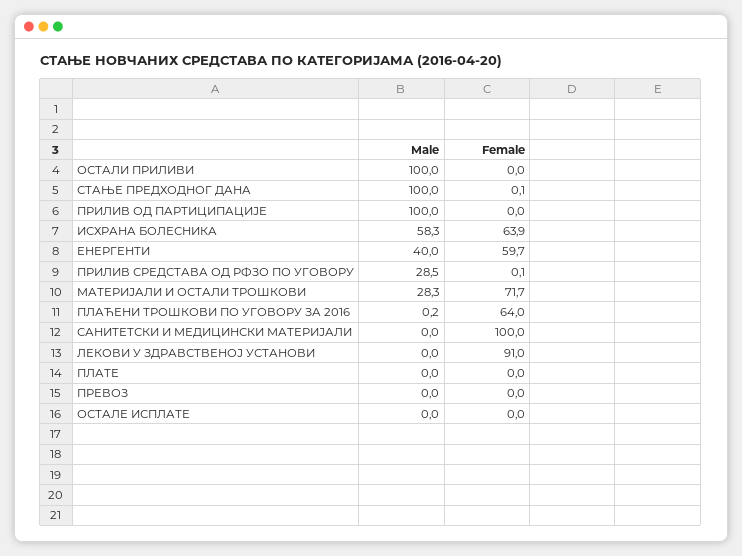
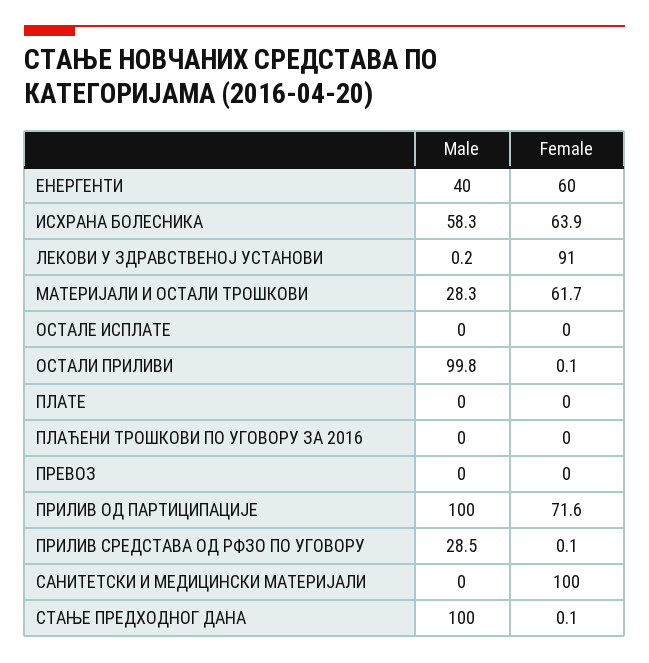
  {
    "Male": {
-     "ОСТАЛИ ПРИЛИВИ": 100,
+     "ОСТАЛИ ПРИЛИВИ": 99.8,
      "СТАЊЕ ПРЕДХОДНОГ ДАНА": 100,
      "ПРИЛИВ ОД ПАРТИЦИПАЦИЈЕ": 100,
      "ИСХРАНА БОЛЕСНИКА": 58.3,
      "ЕНЕРГЕНТИ": 40,
      "ПРИЛИВ СРЕДСТАВА ОД РФЗО ПО УГОВОРУ": 28.5,
      "МАТЕРИЈАЛИ И ОСТАЛИ ТРОШКОВИ": 28.3,
-     "ПЛАЋЕНИ ТРОШКОВИ ПО УГОВОРУ ЗА 2016": 0.2,
+     "ПЛАЋЕНИ ТРОШКОВИ ПО УГОВОРУ ЗА 2016": 0,
      "САНИТЕТСКИ И МЕДИЦИНСКИ МАТЕРИЈАЛИ": 0,
-     "ЛЕКОВИ У ЗДРАВСТВЕНОЈ УСТАНОВИ": 0,
+     "ЛЕКОВИ У ЗДРАВСТВЕНОЈ УСТАНОВИ": 0.2,
      "ПЛАТЕ": 0,
      "ПРЕВОЗ": 0,
      "ОСТАЛЕ ИСПЛАТЕ": 0
    },
    "Female": {
-     "ОСТАЛИ ПРИЛИВИ": 0,
+     "ОСТАЛИ ПРИЛИВИ": 0.1,
      "СТАЊЕ ПРЕДХОДНОГ ДАНА": 0.1,
-     "ПРИЛИВ ОД ПАРТИЦИПАЦИЈЕ": 0,
+     "ПРИЛИВ ОД ПАРТИЦИПАЦИЈЕ": 71.6,
      "ИСХРАНА БОЛЕСНИКА": 63.9,
-     "ЕНЕРГЕНТИ": 59.7,
+     "ЕНЕРГЕНТИ": 60,
      "ПРИЛИВ СРЕДСТАВА ОД РФЗО ПО УГОВОРУ": 0.1,
-     "МАТЕРИЈАЛИ И ОСТАЛИ ТРОШКОВИ": 71.7,
+     "МАТЕРИЈАЛИ И ОСТАЛИ ТРОШКОВИ": 61.7,
-     "ПЛАЋЕНИ ТРОШКОВИ ПО УГОВОРУ ЗА 2016": 64,
+     "ПЛАЋЕНИ ТРОШКОВИ ПО УГОВОРУ ЗА 2016": 0,
      "САНИТЕТСКИ И МЕДИЦИНСКИ МАТЕРИЈАЛИ": 100,
      "ЛЕКОВИ У ЗДРАВСТВЕНОЈ УСТАНОВИ": 91,
      "ПЛАТЕ": 0,
      "ПРЕВОЗ": 0,
      "ОСТАЛЕ ИСПЛАТЕ": 0
    }
  }

